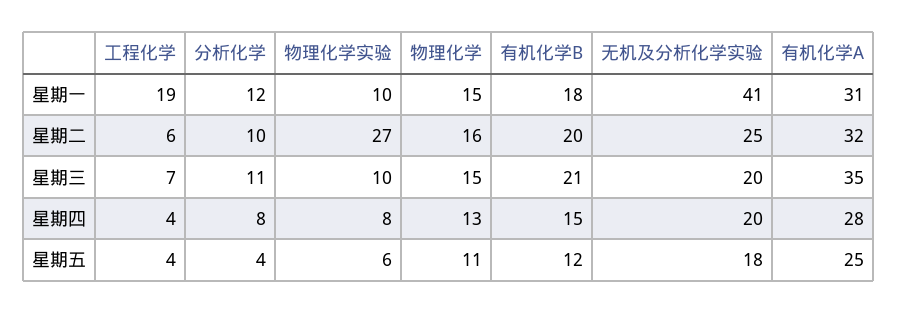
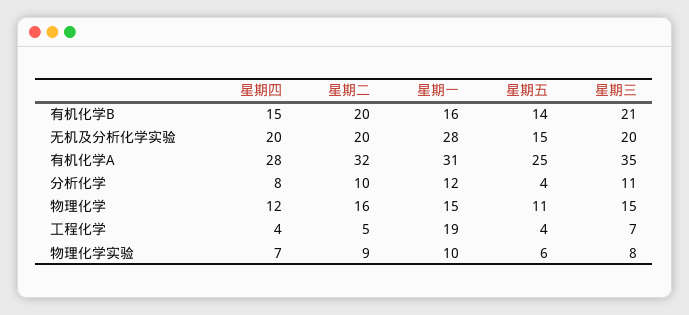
  {
    "工程化学": {
      "星期一": 19,
-     "星期二": 6,
+     "星期二": 5,
      "星期三": 7,
      "星期四": 4,
      "星期五": 4
    },
    "分析化学": {
      "星期一": 12,
      "星期二": 10,
      "星期三": 11,
      "星期四": 8,
      "星期五": 4
    },
    "物理化学实验": {
      "星期一": 10,
-     "星期二": 27,
+     "星期二": 9,
-     "星期三": 10,
+     "星期三": 8,
-     "星期四": 8,
+     "星期四": 7,
      "星期五": 6
    },
    "物理化学": {
      "星期一": 15,
      "星期二": 16,
      "星期三": 15,
-     "星期四": 13,
+     "星期四": 12,
      "星期五": 11
    },
    "有机化学B": {
-     "星期一": 18,
+     "星期一": 16,
      "星期二": 20,
      "星期三": 21,
      "星期四": 15,
-     "星期五": 12
+     "星期五": 14
    },
    "无机及分析化学实验": {
-     "星期一": 41,
+     "星期一": 28,
-     "星期二": 25,
+     "星期二": 20,
      "星期三": 20,
      "星期四": 20,
-     "星期五": 18
+     "星期五": 15
    },
    "有机化学A": {
      "星期一": 31,
      "星期二": 32,
      "星期三": 35,
      "星期四": 28,
      "星期五": 25
    }
  }

